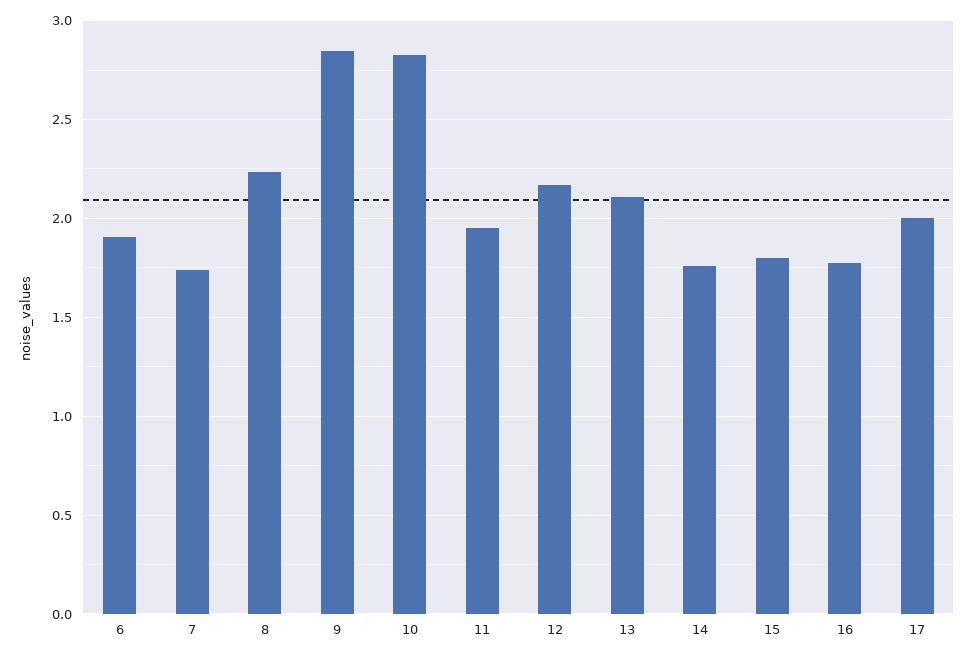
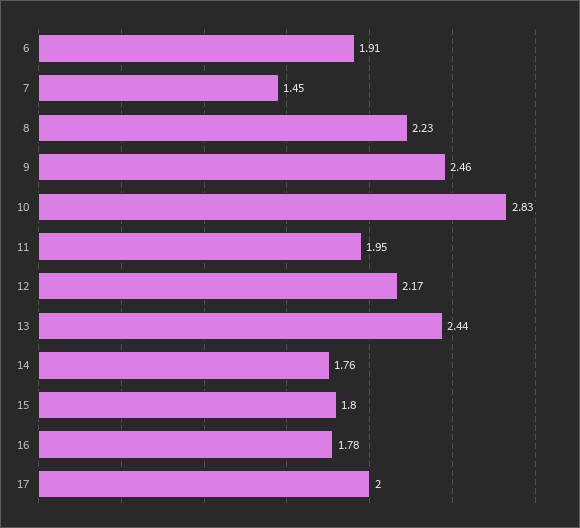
  {
    "6": 1.91,
-   "7": 1.75,
+   "7": 1.45,
    "8": 2.23,
-   "9": 2.85,
+   "9": 2.46,
    "10": 2.83,
    "11": 1.95,
    "12": 2.17,
-   "13": 2.1,
+   "13": 2.44,
    "14": 1.76,
    "15": 1.8,
    "16": 1.78,
    "17": 2
  }

